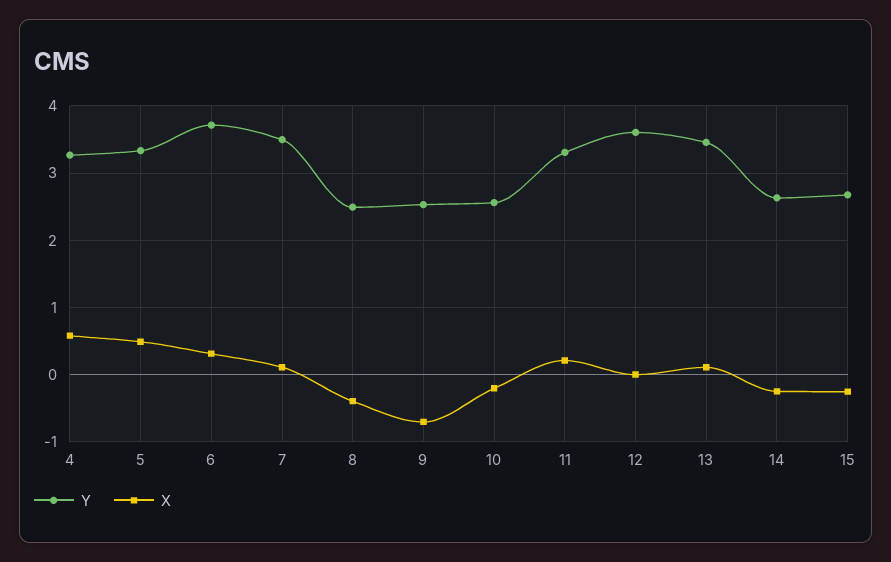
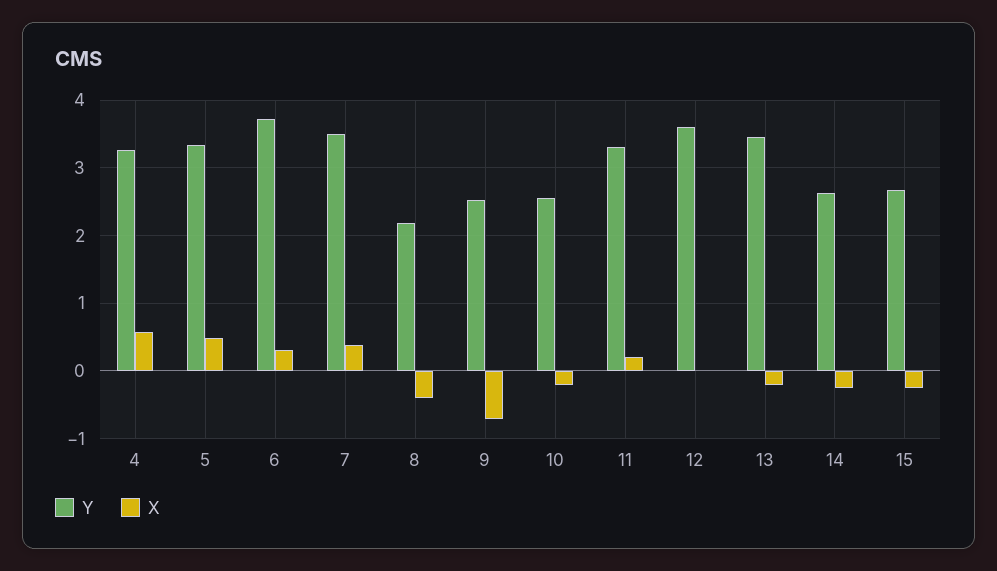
  {
    "Y": {
      "4": 3.3,
      "5": 3.3,
      "6": 3.7,
      "7": 3.5,
-     "8": 2.5,
+     "8": 2.2,
      "9": 2.5,
      "10": 2.6,
      "11": 3.3,
      "12": 3.6,
      "13": 3.5,
      "14": 2.6,
      "15": 2.7
    },
    "X": {
      "4": 0.6,
      "5": 0.5,
      "6": 0.3,
-     "7": 0.1,
+     "7": 0.4,
      "8": -0.4,
      "9": -0.7,
      "10": -0.2,
      "11": 0.2,
      "12": 0,
-     "13": 0.1,
+     "13": -0.2,
      "14": -0.2,
      "15": -0.3
    }
  }

